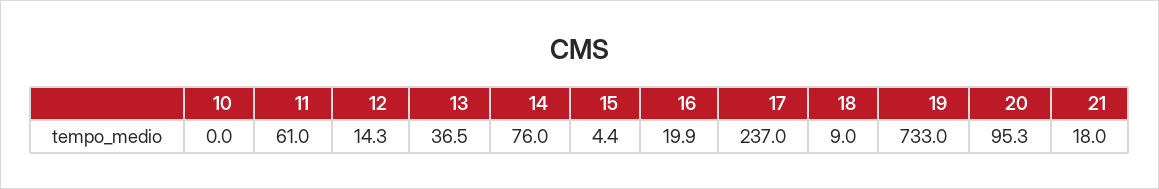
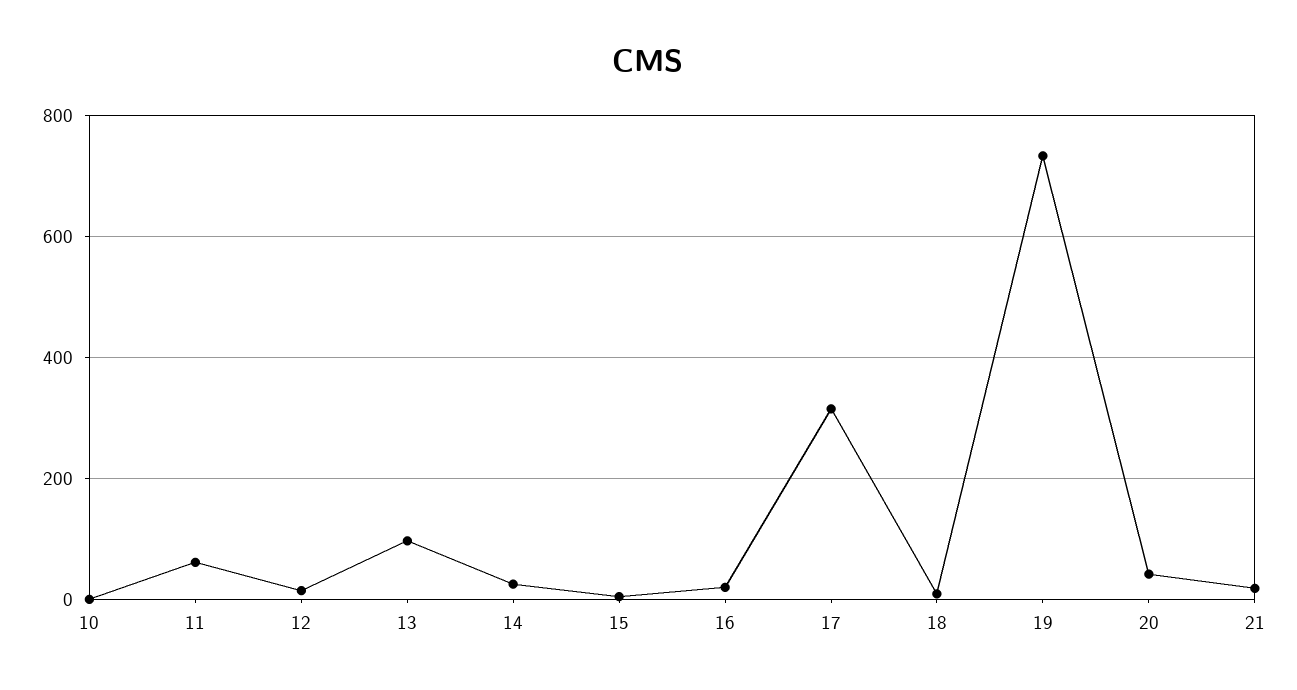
  {
    "10": 0,
    "11": 61,
    "12": 14.3,
-   "13": 36.5,
+   "13": 100,
-   "14": 76,
+   "14": 20,
    "15": 4.4,
    "16": 19.9,
-   "17": 237,
+   "17": 320,
    "18": 9,
    "19": 733,
-   "20": 95.3,
+   "20": 40,
    "21": 18
  }

